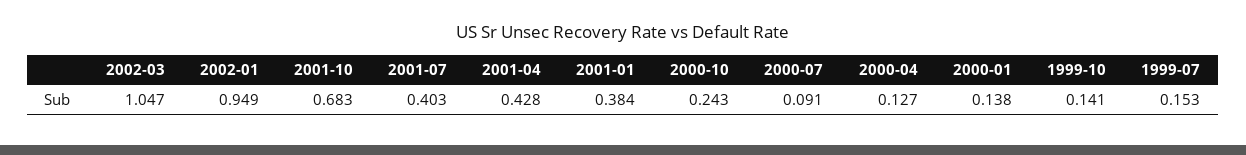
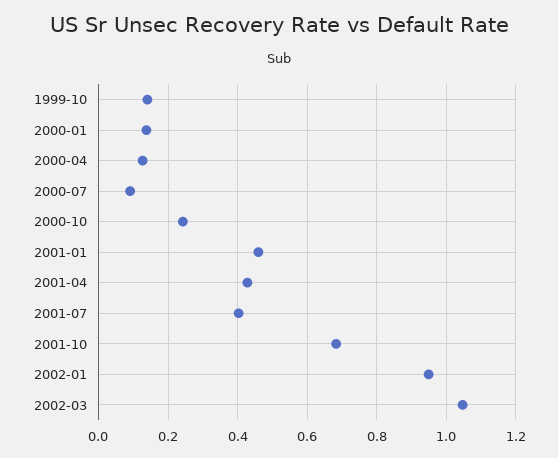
  {
    "2002-03": 1.047,
    "2002-01": 0.949,
    "2001-10": 0.683,
    "2001-07": 0.403,
    "2001-04": 0.428,
-   "2001-01": 0.384,
+   "2001-01": 0.46,
    "2000-10": 0.243,
    "2000-07": 0.091,
    "2000-04": 0.127,
    "2000-01": 0.138,
-   "1999-10": 0.141,
+   "1999-10": 0.141
-   "1999-07": 0.153
  }

